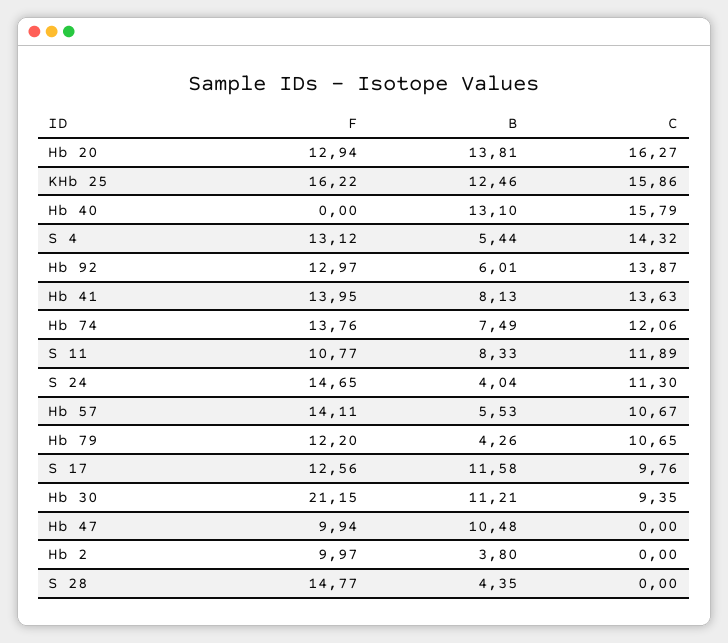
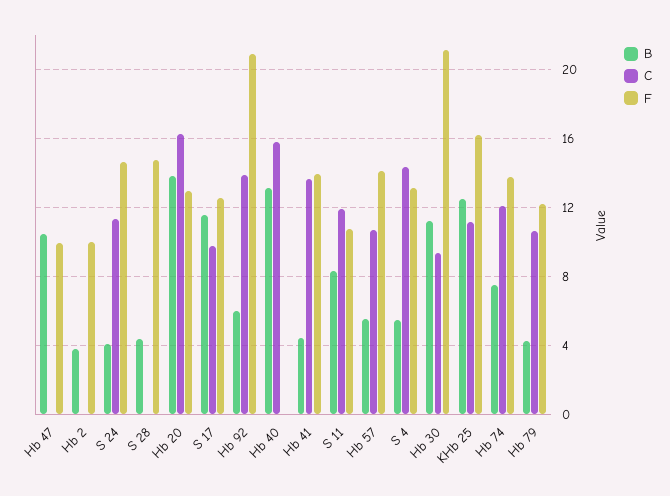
  {
    "F": {
      "Hb 20": 12.94,
      "KHb 25": 16.22,
      "Hb 40": 0,
      "S 4": 13.12,
-     "Hb 92": 12.97,
+     "Hb 92": 21,
      "Hb 41": 13.95,
      "Hb 74": 13.76,
      "S 11": 10.77,
      "S 24": 14.65,
      "Hb 57": 14.11,
      "Hb 79": 12.2,
      "S 17": 12.56,
      "Hb 30": 21.15,
      "Hb 47": 9.94,
      "Hb 2": 9.97,
      "S 28": 14.77
    },
    "B": {
      "Hb 20": 13.81,
      "KHb 25": 12.46,
      "Hb 40": 13.1,
      "S 4": 5.44,
      "Hb 92": 6.01,
-     "Hb 41": 8.13,
+     "Hb 41": 4.5,
      "Hb 74": 7.49,
      "S 11": 8.33,
      "S 24": 4.04,
      "Hb 57": 5.53,
      "Hb 79": 4.26,
      "S 17": 11.58,
      "Hb 30": 11.21,
      "Hb 47": 10.48,
      "Hb 2": 3.8,
      "S 28": 4.35
    },
    "C": {
      "Hb 20": 16.27,
-     "KHb 25": 15.86,
+     "KHb 25": 11,
      "Hb 40": 15.79,
      "S 4": 14.32,
      "Hb 92": 13.87,
      "Hb 41": 13.63,
      "Hb 74": 12.06,
      "S 11": 11.89,
      "S 24": 11.3,
      "Hb 57": 10.67,
      "Hb 79": 10.65,
      "S 17": 9.76,
      "Hb 30": 9.35,
      "Hb 47": 0,
      "Hb 2": 0,
      "S 28": 0
    }
  }

